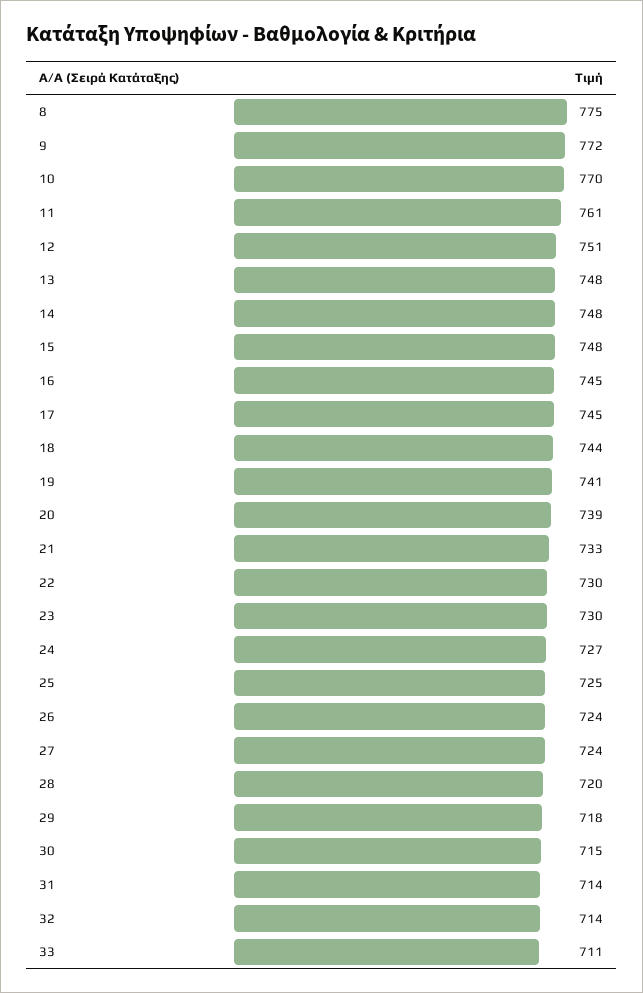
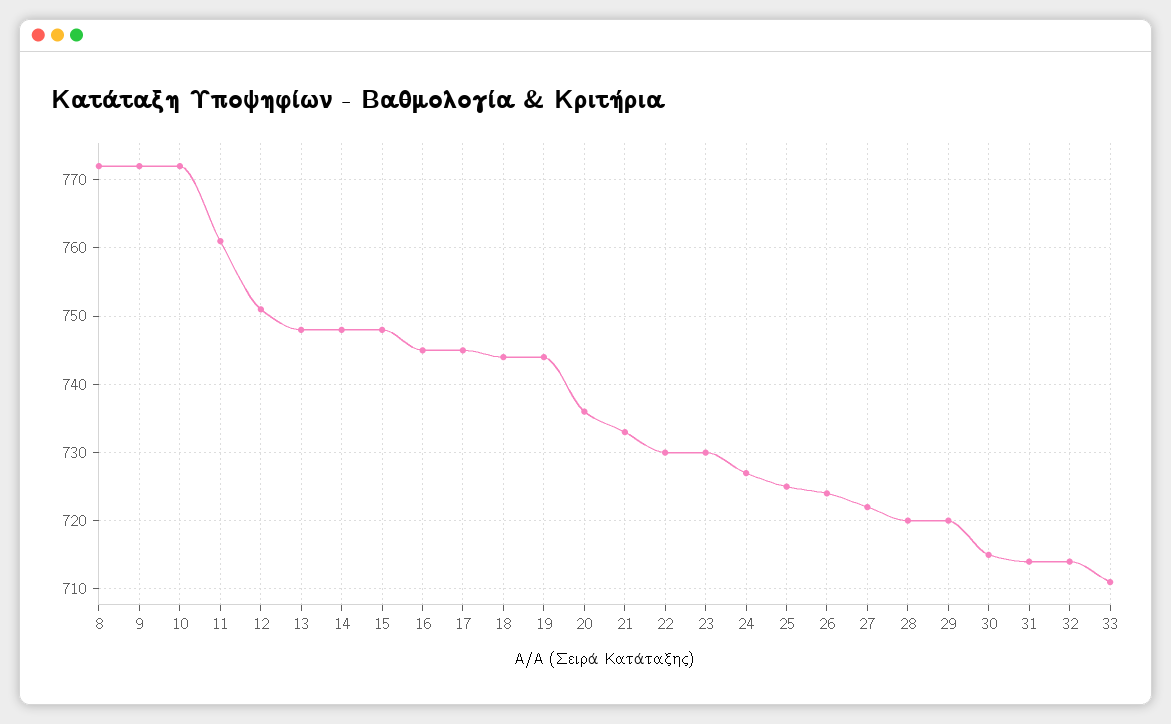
  {
-   "8": 775,
+   "8": 772,
    "9": 772,
-   "10": 770,
+   "10": 772,
    "11": 761,
    "12": 751,
    "13": 748,
    "14": 748,
    "15": 748,
    "16": 745,
    "17": 745,
    "18": 744,
-   "19": 741,
+   "19": 744,
-   "20": 739,
+   "20": 736,
    "21": 733,
    "22": 730,
    "23": 730,
    "24": 727,
    "25": 725,
    "26": 724,
-   "27": 724,
+   "27": 722,
    "28": 720,
-   "29": 718,
+   "29": 720,
    "30": 715,
    "31": 714,
    "32": 714,
    "33": 711
  }

